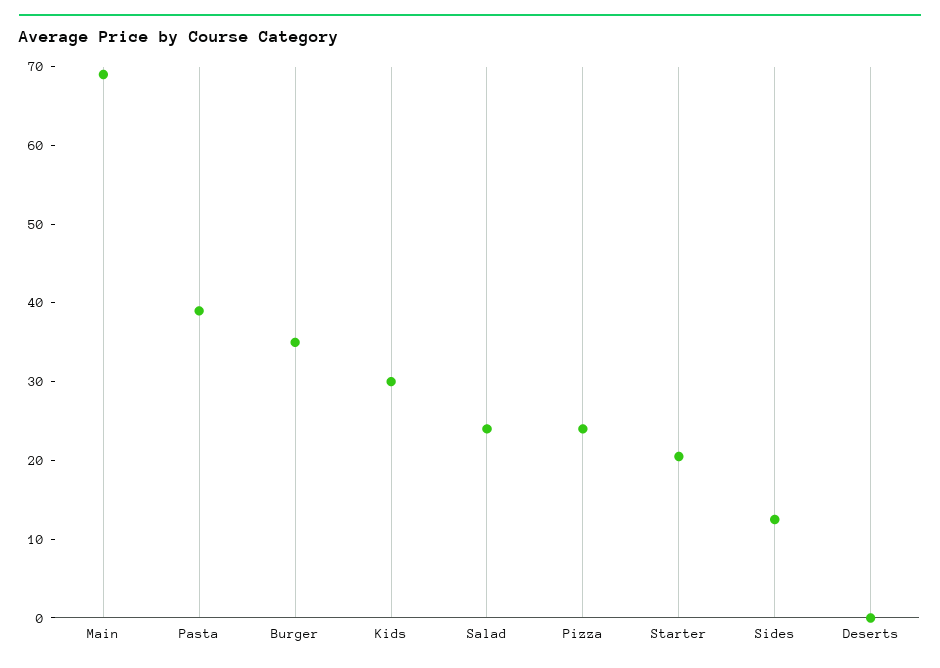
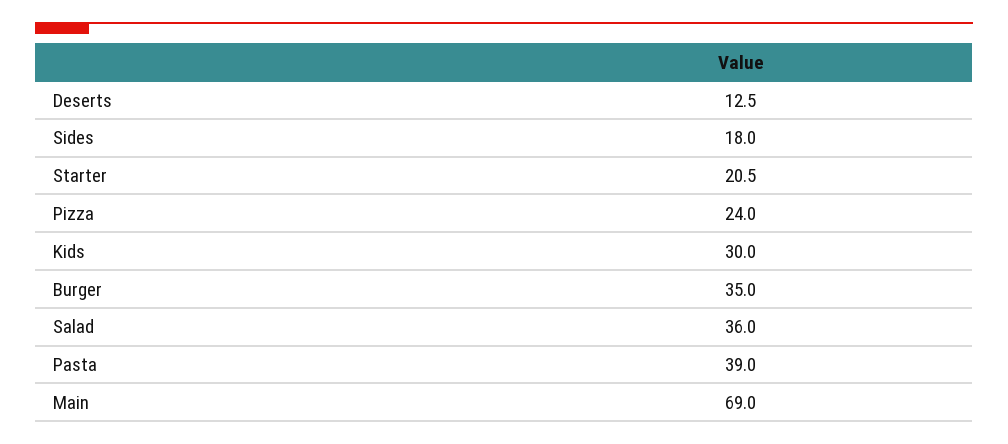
  {
    "Main": 69,
    "Pasta": 39,
    "Burger": 35,
    "Kids": 30,
-   "Salad": 24,
+   "Salad": 36,
    "Pizza": 24,
    "Starter": 20.5,
-   "Sides": 12,
+   "Sides": 18,
-   "Deserts": 0
+   "Deserts": 12.5
  }

